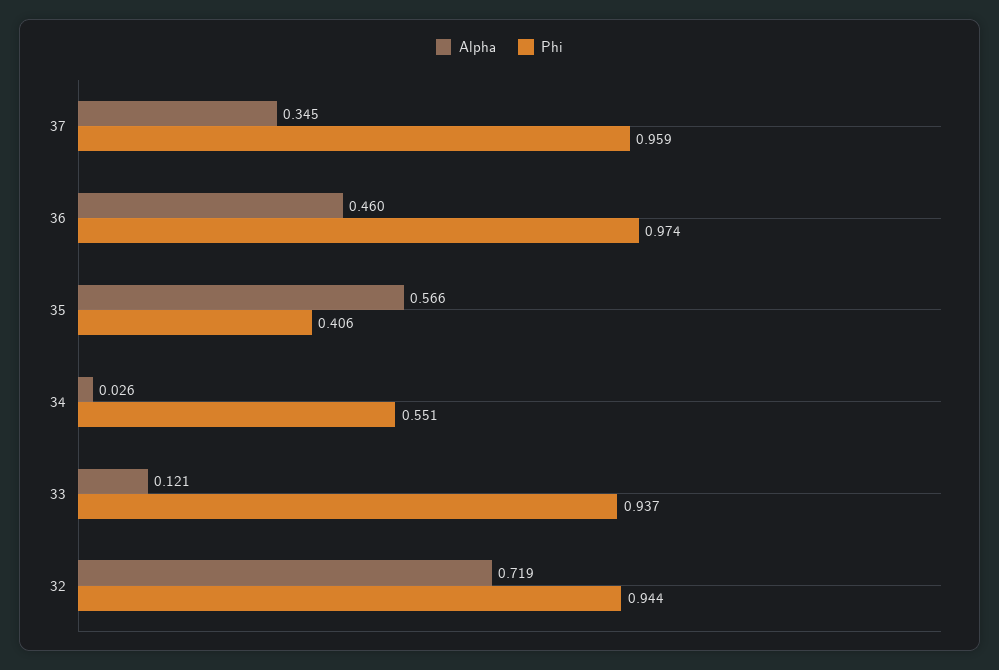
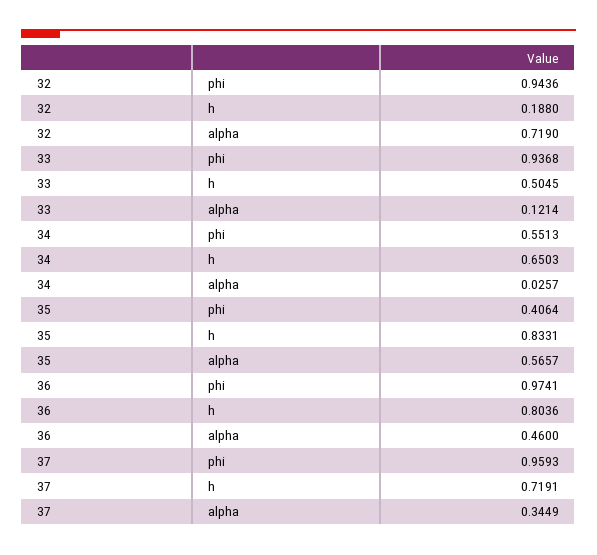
  {
    "Alpha": {
      "37": 0.3449,
      "36": 0.46,
      "35": 0.5657,
      "34": 0.0257,
      "33": 0.1214,
      "32": 0.719
    },
    "Phi": {
      "37": 0.9593,
      "36": 0.9741,
      "35": 0.4064,
      "34": 0.5513,
      "33": 0.9368,
      "32": 0.9436
-   }
+   },
+   "h": {
+     "32": 0.188,
+     "33": 0.5045,
+     "34": 0.6503,
+     "35": 0.8331,
+     "36": 0.8036,
+     "37": 0.7191
+   }
  }

